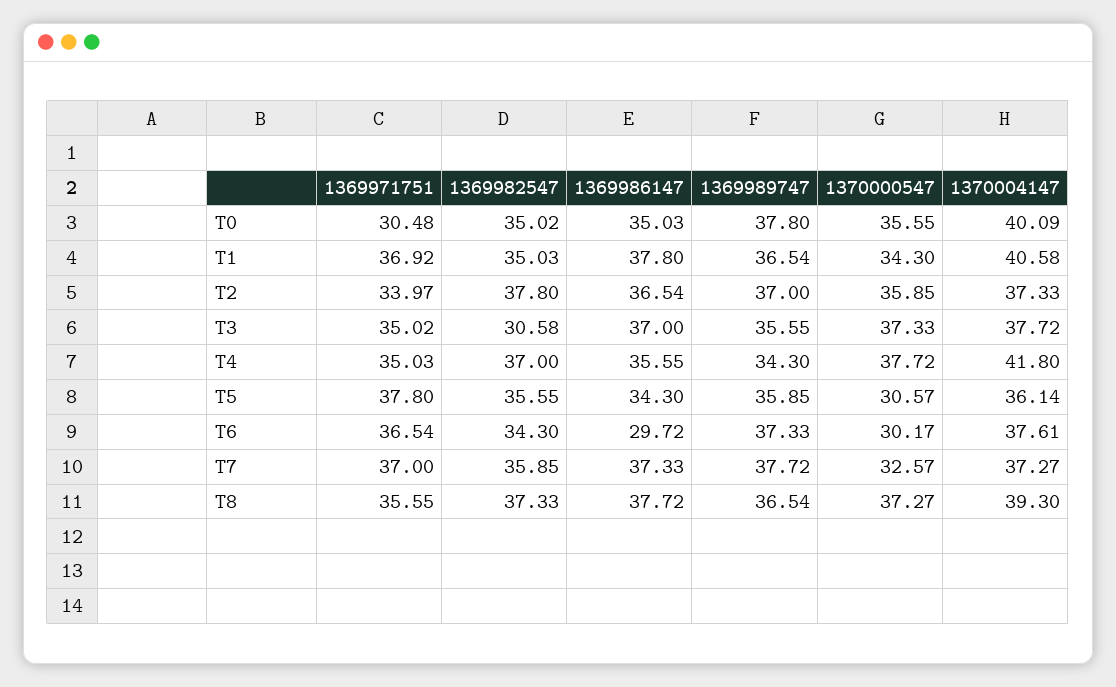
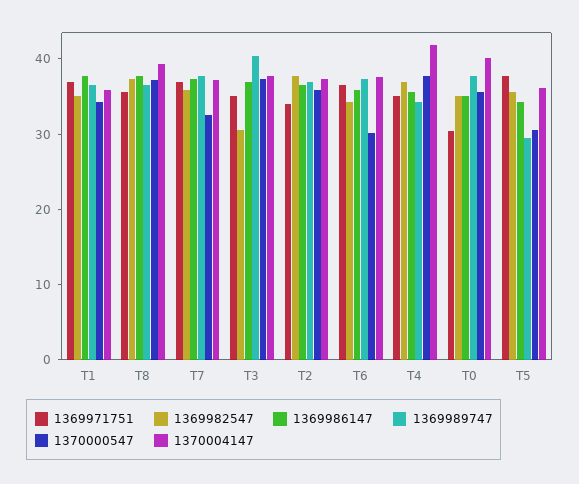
  {
    "1369971751": {
      "T0": 30.48,
      "T1": 36.92,
      "T2": 33.97,
      "T3": 35.02,
      "T4": 35.03,
      "T5": 37.8,
      "T6": 36.54,
      "T7": 37,
      "T8": 35.55
    },
    "1369982547": {
      "T0": 35.02,
      "T1": 35.03,
      "T2": 37.8,
      "T3": 30.58,
      "T4": 37,
      "T5": 35.55,
      "T6": 34.3,
      "T7": 35.85,
      "T8": 37.33
    },
    "1369986147": {
      "T0": 35.03,
      "T1": 37.8,
      "T2": 36.54,
      "T3": 37,
      "T4": 35.55,
      "T5": 34.3,
-     "T6": 29.72,
+     "T6": 36,
      "T7": 37.33,
      "T8": 37.72
    },
    "1369989747": {
      "T0": 37.8,
      "T1": 36.54,
      "T2": 37,
-     "T3": 35.55,
+     "T3": 40,
      "T4": 34.3,
-     "T5": 35.85,
+     "T5": 30,
      "T6": 37.33,
      "T7": 37.72,
      "T8": 36.54
    },
    "1370000547": {
      "T0": 35.55,
      "T1": 34.3,
      "T2": 35.85,
      "T3": 37.33,
      "T4": 37.72,
      "T5": 30.57,
      "T6": 30.17,
      "T7": 32.57,
      "T8": 37.27
    },
    "1370004147": {
      "T0": 40.09,
-     "T1": 40.58,
+     "T1": 36,
      "T2": 37.33,
      "T3": 37.72,
      "T4": 41.8,
      "T5": 36.14,
      "T6": 37.61,
      "T7": 37.27,
      "T8": 39.3
    }
  }

